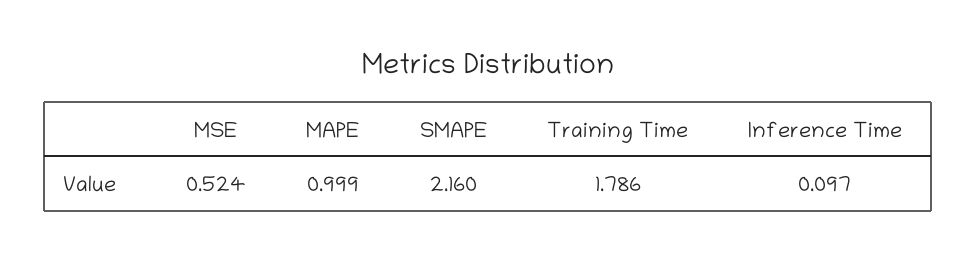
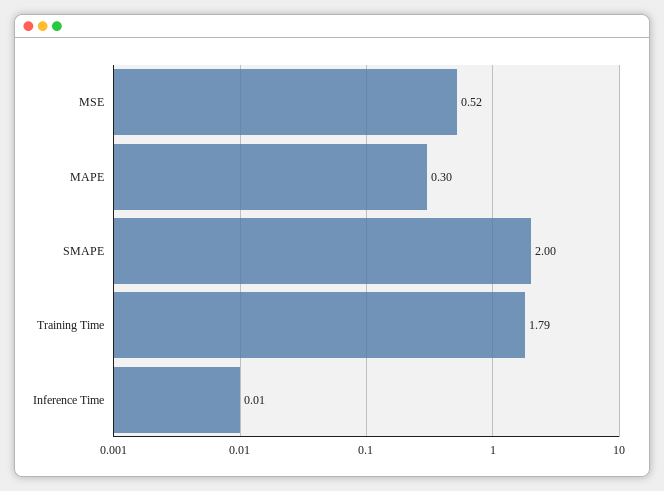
  {
    "MSE": 0.524,
-   "MAPE": 0.999,
+   "MAPE": 0.3,
-   "SMAPE": 2.16,
+   "SMAPE": 2,
    "Training Time": 1.786,
-   "Inference Time": 0.097
+   "Inference Time": 0.01
  }

